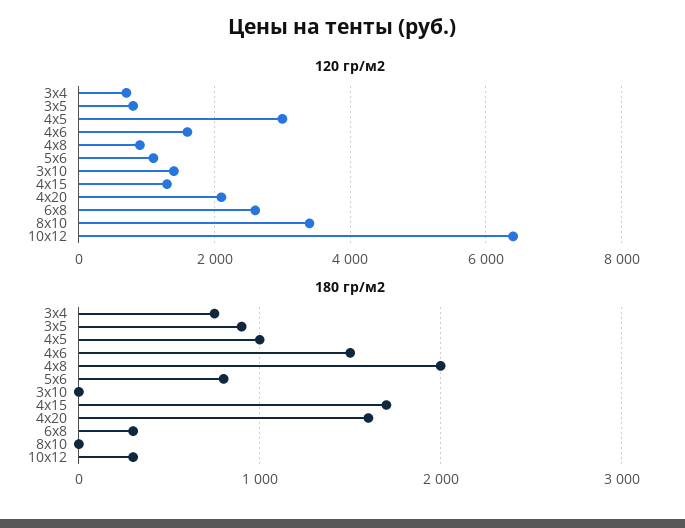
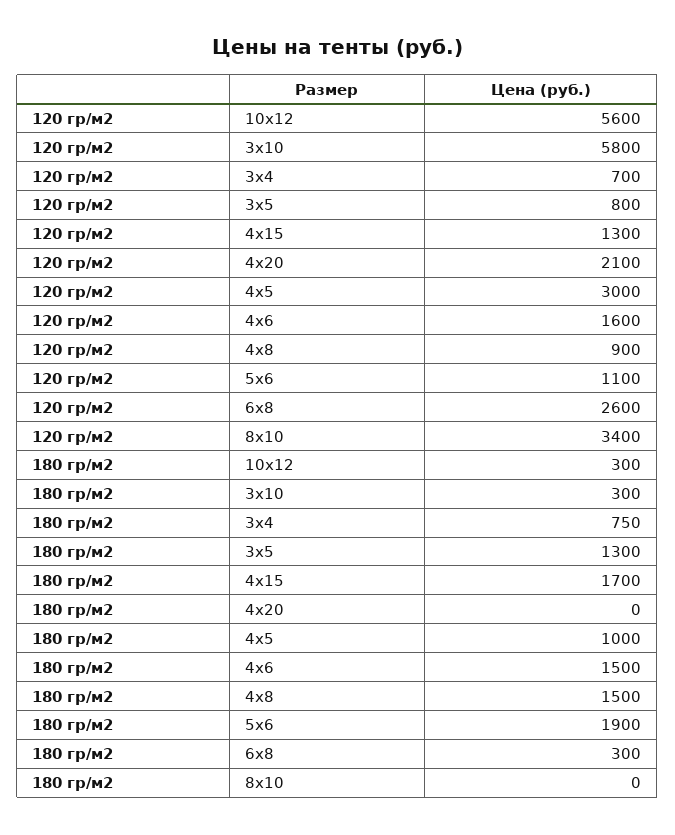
  {
    "120 гр/м2": {
      "3х4": 700,
      "3х5": 800,
      "4х5": 3000,
      "4х6": 1600,
      "4х8": 900,
      "5х6": 1100,
-     "3х10": 1400,
+     "3х10": 5800,
      "4х15": 1300,
      "4х20": 2100,
      "6х8": 2600,
      "8х10": 3400,
-     "10х12": 6400
+     "10х12": 5600
    },
    "180 гр/м2": {
      "3х4": 750,
-     "3х5": 900,
+     "3х5": 1300,
      "4х5": 1000,
      "4х6": 1500,
-     "4х8": 2000,
+     "4х8": 1500,
-     "5х6": 800,
+     "5х6": 1900,
-     "3х10": 0,
+     "3х10": 300,
      "4х15": 1700,
-     "4х20": 1600,
+     "4х20": 0,
      "6х8": 300,
      "8х10": 0,
      "10х12": 300
    }
  }

